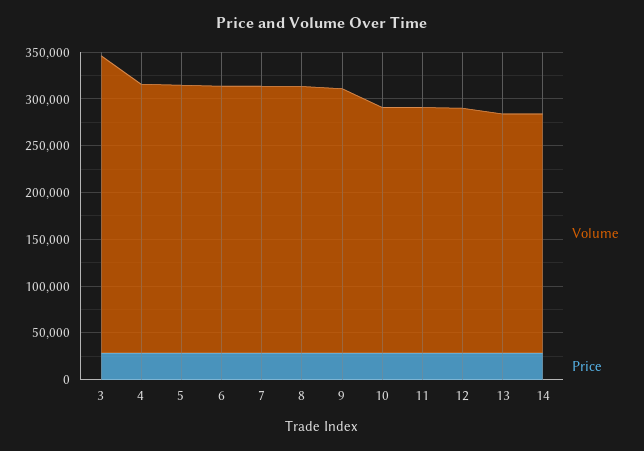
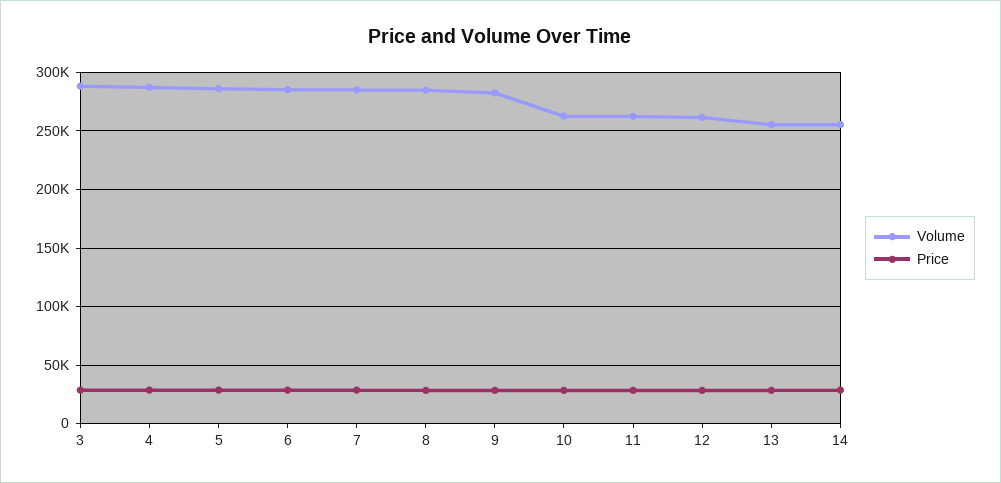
  {
    "Volume": {
-     "3": 320000,
+     "3": 290000,
      "4": 290000,
      "5": 290000,
      "6": 290000,
      "7": 290000,
      "8": 280000,
      "9": 280000,
      "10": 260000,
      "11": 260000,
      "12": 260000,
      "13": 260000,
      "14": 260000
    },
    "Price": {
      "3": 30000,
      "4": 30000,
      "5": 30000,
      "6": 30000,
      "7": 30000,
      "8": 30000,
      "9": 30000,
      "10": 30000,
      "11": 30000,
      "12": 30000,
      "13": 30000,
      "14": 30000
    }
  }

